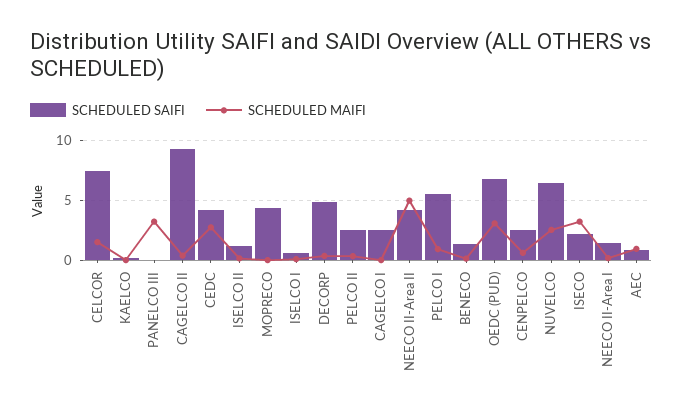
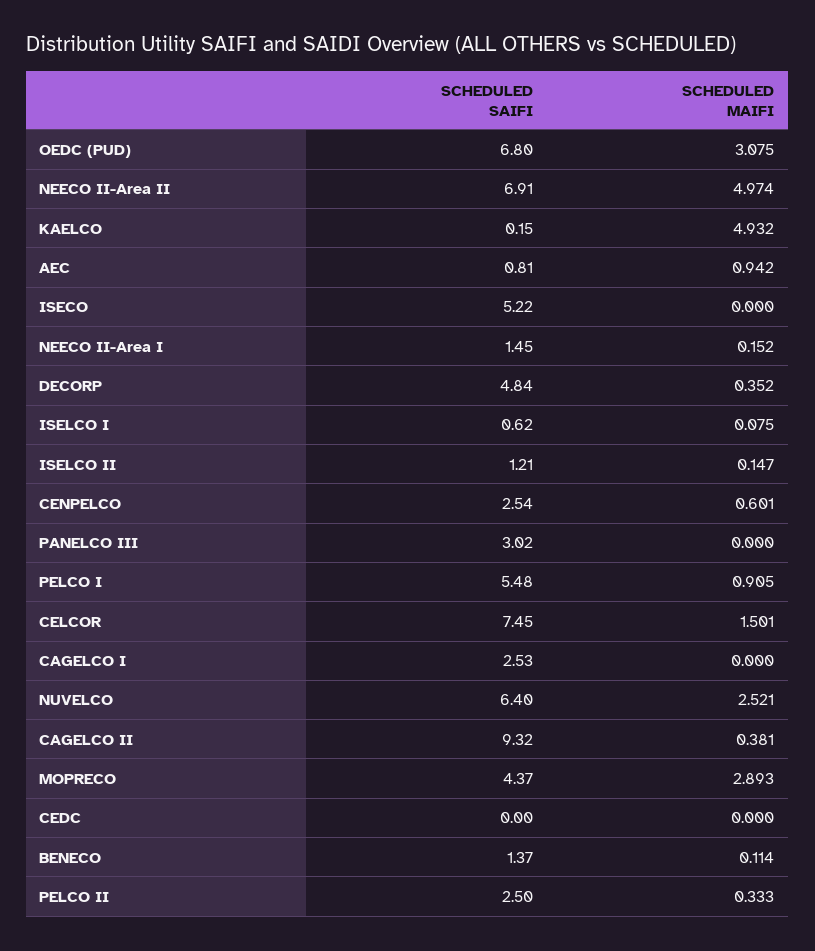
  {
    "SCHEDULED SAIFI": {
      "CELCOR": 7.45,
      "KAELCO": 0.15,
-     "PANELCO III": 0,
+     "PANELCO III": 3.02,
      "CAGELCO II": 9.32,
-     "CEDC": 4,
+     "CEDC": 0,
      "ISELCO II": 1.21,
      "MOPRECO": 4.37,
      "ISELCO I": 0.62,
      "DECORP": 4.84,
      "PELCO II": 2.5,
      "CAGELCO I": 2.53,
-     "NEECO II-Area II": 4,
+     "NEECO II-Area II": 6.91,
      "PELCO I": 5.48,
      "BENECO": 1.37,
      "OEDC (PUD)": 6.8,
      "CENPELCO": 2.54,
      "NUVELCO": 6.4,
-     "ISECO": 2,
+     "ISECO": 5.22,
      "NEECO II-Area I": 1.45,
      "AEC": 0.81
    },
    "SCHEDULED MAIFI": {
      "CELCOR": 1.501,
-     "KAELCO": 0,
+     "KAELCO": 4.932,
-     "PANELCO III": 3,
+     "PANELCO III": 0,
      "CAGELCO II": 0.381,
-     "CEDC": 3,
+     "CEDC": 0,
      "ISELCO II": 0.147,
-     "MOPRECO": 0,
+     "MOPRECO": 2.893,
      "ISELCO I": 0.075,
      "DECORP": 0.352,
      "PELCO II": 0.333,
      "CAGELCO I": 0,
      "NEECO II-Area II": 4.974,
      "PELCO I": 0.905,
      "BENECO": 0.114,
      "OEDC (PUD)": 3.075,
      "CENPELCO": 0.601,
      "NUVELCO": 2.521,
-     "ISECO": 3,
+     "ISECO": 0,
      "NEECO II-Area I": 0.152,
      "AEC": 0.942
    }
  }

